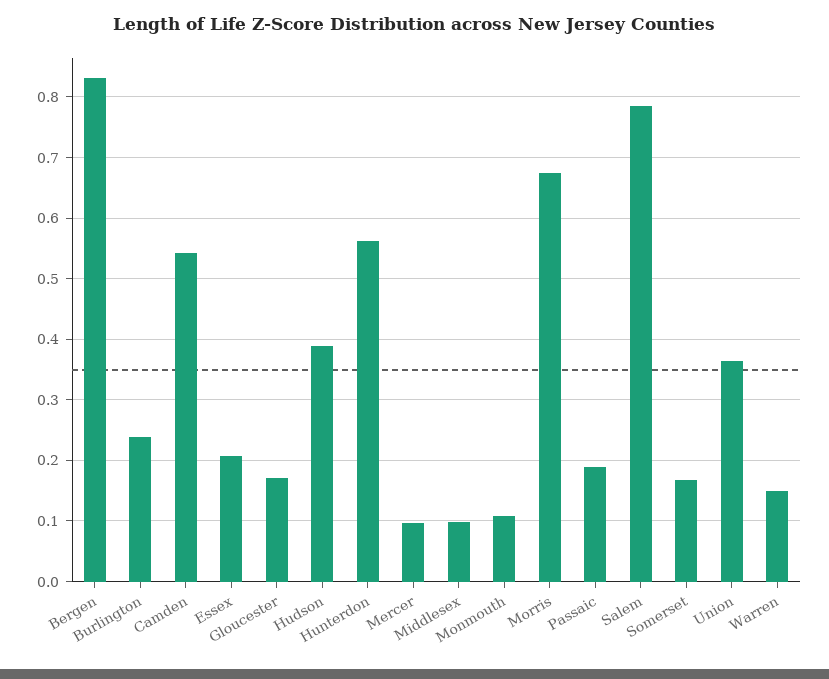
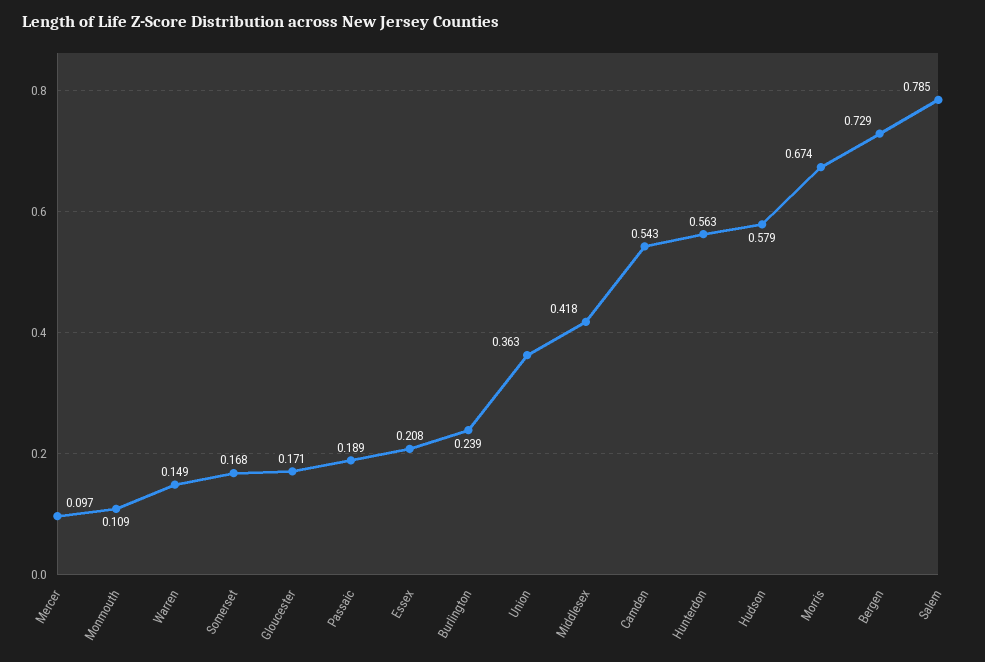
  {
-   "Bergen": 0.83,
+   "Bergen": 0.729,
    "Burlington": 0.239,
    "Camden": 0.543,
    "Essex": 0.208,
    "Gloucester": 0.171,
-   "Hudson": 0.39,
+   "Hudson": 0.579,
    "Hunterdon": 0.563,
    "Mercer": 0.097,
-   "Middlesex": 0.1,
+   "Middlesex": 0.418,
    "Monmouth": 0.109,
    "Morris": 0.674,
    "Passaic": 0.189,
    "Salem": 0.785,
    "Somerset": 0.168,
    "Union": 0.363,
    "Warren": 0.149
  }

